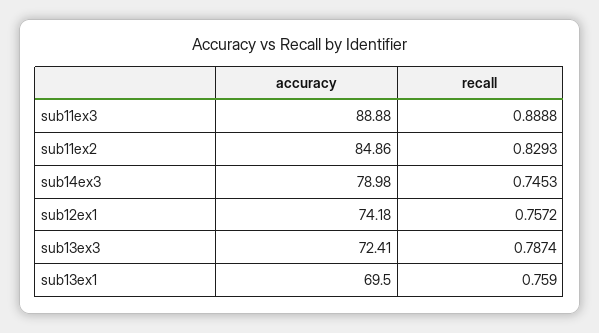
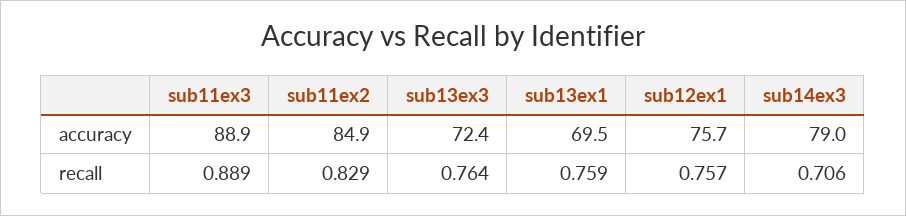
  {
    "accuracy": {
      "sub11ex3": 88.88,
      "sub11ex2": 84.86,
      "sub14ex3": 78.98,
-     "sub12ex1": 74.18,
+     "sub12ex1": 75.7,
      "sub13ex3": 72.41,
      "sub13ex1": 69.5
    },
    "recall": {
      "sub11ex3": 0.8888,
      "sub11ex2": 0.8293,
-     "sub14ex3": 0.7453,
+     "sub14ex3": 0.706,
      "sub12ex1": 0.7572,
-     "sub13ex3": 0.7874,
+     "sub13ex3": 0.764,
      "sub13ex1": 0.759
    }
  }

